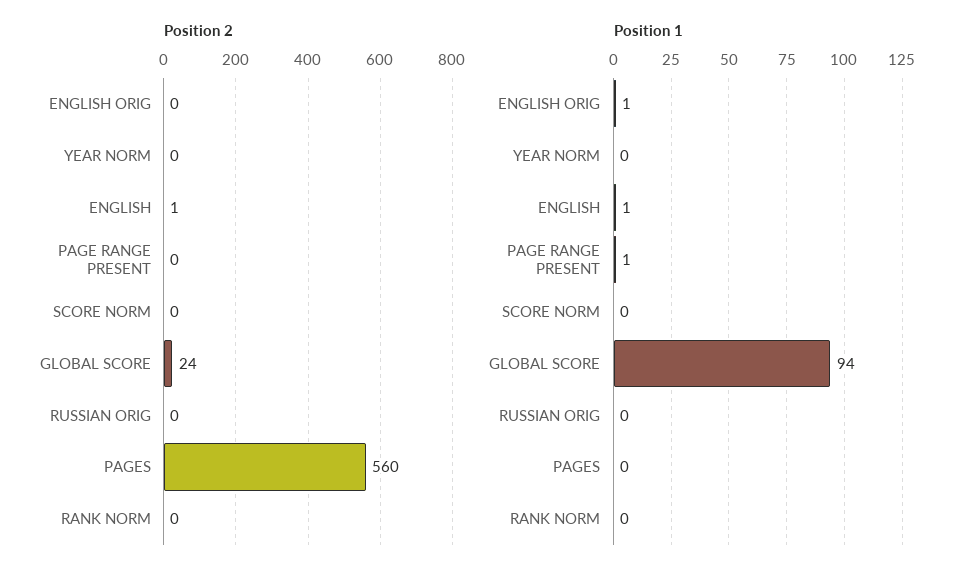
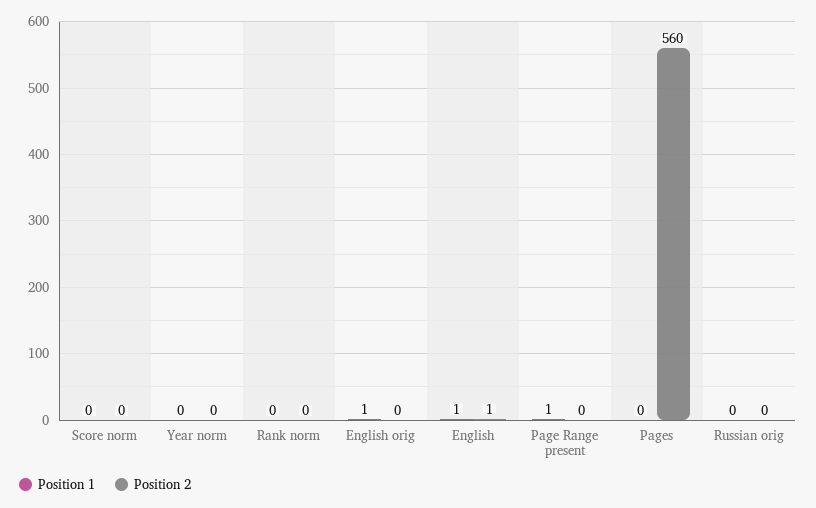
  {
    "Position 2": {
      "ENGLISH ORIG": 0,
      "YEAR NORM": 0,
      "ENGLISH": 1,
      "PAGE RANGE PRESENT": 0,
      "SCORE NORM": 0,
-     "GLOBAL SCORE": 24,
      "RUSSIAN ORIG": 0,
      "PAGES": 560,
      "RANK NORM": 0
    },
    "Position 1": {
      "ENGLISH ORIG": 1,
      "YEAR NORM": 0,
      "ENGLISH": 1,
      "PAGE RANGE PRESENT": 1,
      "SCORE NORM": 0,
-     "GLOBAL SCORE": 94,
      "RUSSIAN ORIG": 0,
      "PAGES": 0,
      "RANK NORM": 0
    }
  }

